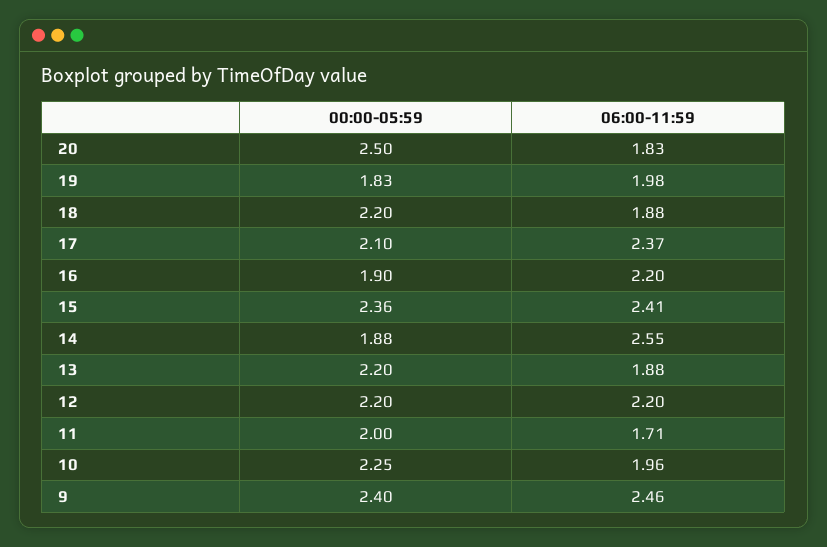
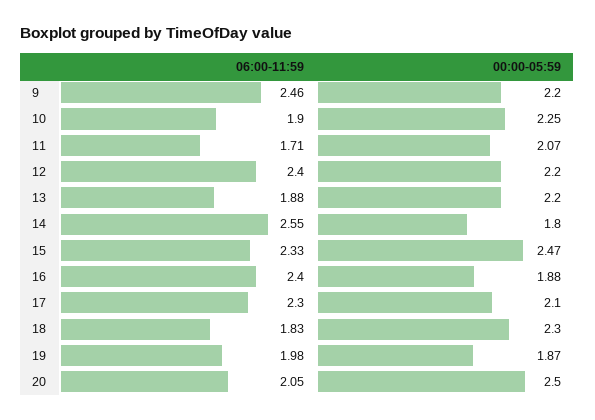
  {
    "00:00-05:59": {
      "20": 2.5,
-     "19": 1.83,
+     "19": 1.87,
-     "18": 2.2,
+     "18": 2.3,
      "17": 2.1,
-     "16": 1.9,
+     "16": 1.88,
-     "15": 2.36,
+     "15": 2.47,
-     "14": 1.88,
+     "14": 1.8,
      "13": 2.2,
      "12": 2.2,
-     "11": 2,
+     "11": 2.07,
      "10": 2.25,
-     "9": 2.4
+     "9": 2.2
    },
    "06:00-11:59": {
-     "20": 1.83,
+     "20": 2.05,
      "19": 1.98,
-     "18": 1.88,
+     "18": 1.83,
-     "17": 2.37,
+     "17": 2.3,
-     "16": 2.2,
+     "16": 2.4,
-     "15": 2.41,
+     "15": 2.33,
      "14": 2.55,
      "13": 1.88,
-     "12": 2.2,
+     "12": 2.4,
      "11": 1.71,
-     "10": 1.96,
+     "10": 1.9,
      "9": 2.46
    }
  }

